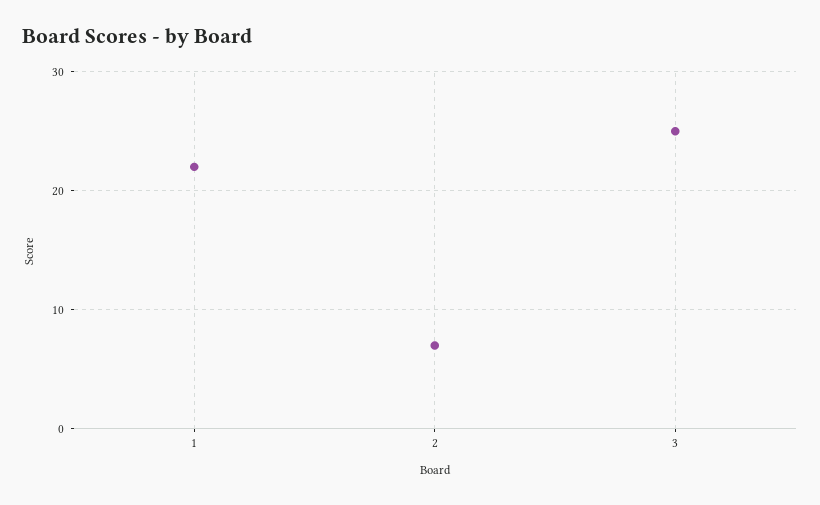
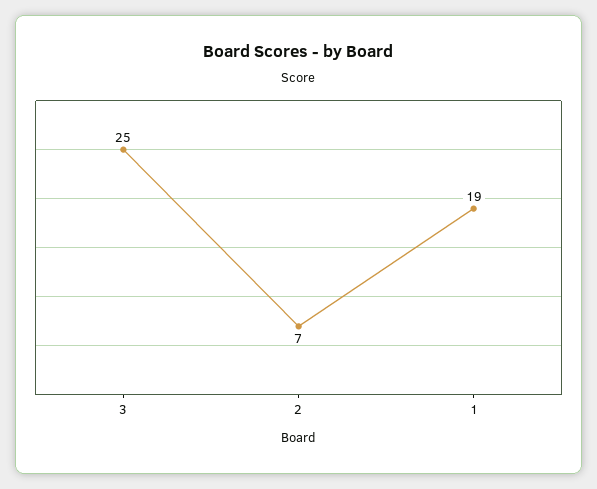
  {
-   "1": 22,
+   "1": 19,
    "2": 7,
    "3": 25
  }

